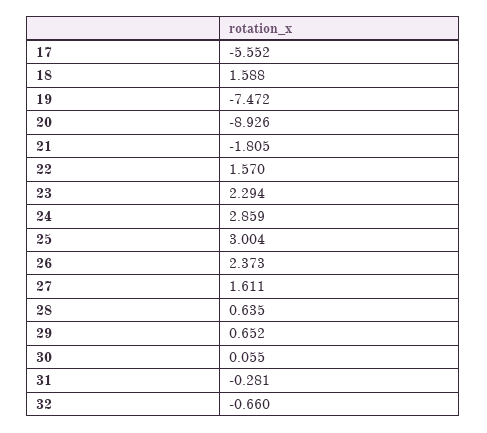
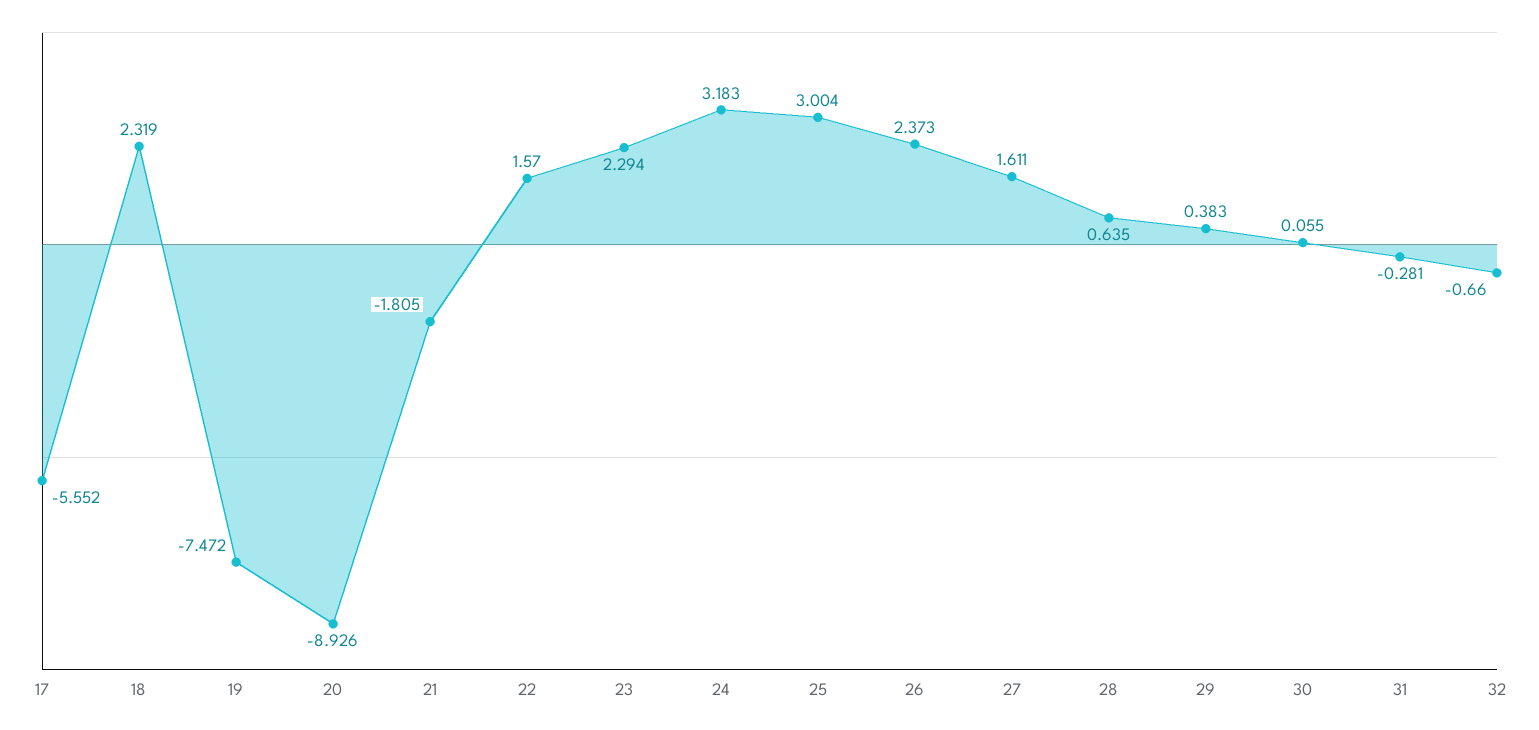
  {
    "17": -5.552,
-   "18": 1.588,
+   "18": 2.319,
    "19": -7.472,
    "20": -8.926,
    "21": -1.805,
    "22": 1.57,
    "23": 2.294,
-   "24": 2.859,
+   "24": 3.183,
    "25": 3.004,
    "26": 2.373,
    "27": 1.611,
    "28": 0.635,
-   "29": 0.652,
+   "29": 0.383,
    "30": 0.055,
    "31": -0.281,
    "32": -0.66
  }

